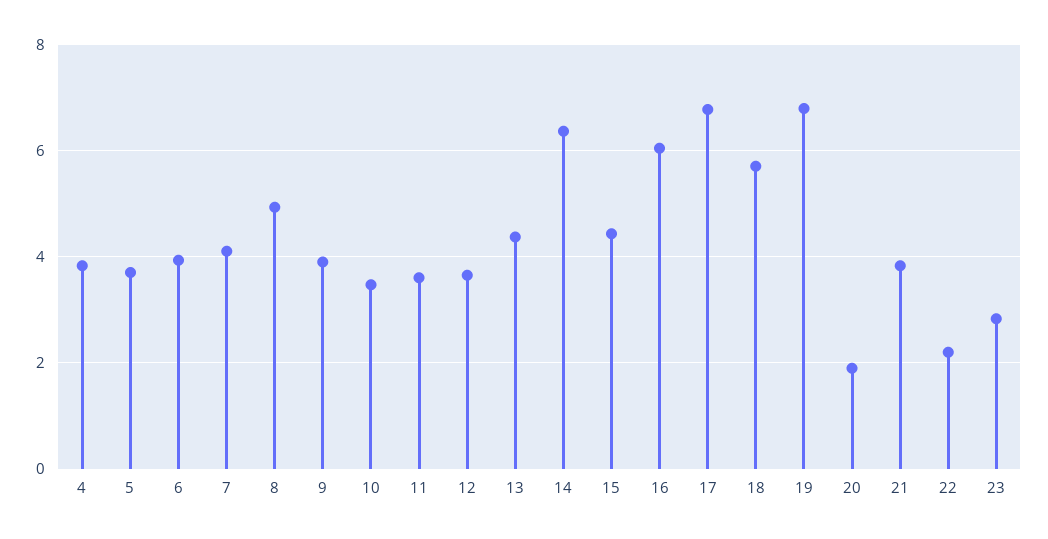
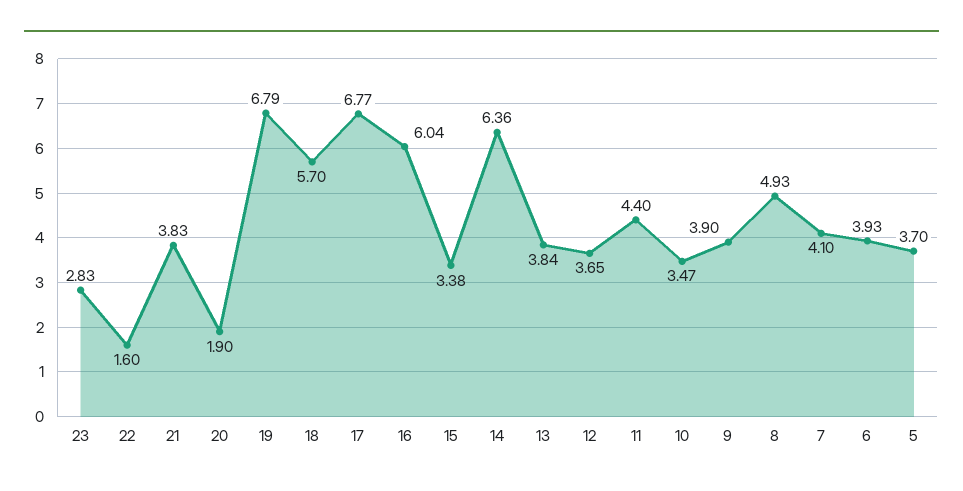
  {
-   "4": 3.8,
    "5": 3.7,
    "6": 3.93,
    "7": 4.1,
    "8": 4.93,
    "9": 3.9,
    "10": 3.47,
-   "11": 3.6,
+   "11": 4.4,
    "12": 3.65,
-   "13": 4.4,
+   "13": 3.84,
    "14": 6.36,
-   "15": 4.4,
+   "15": 3.38,
    "16": 6.04,
    "17": 6.77,
    "18": 5.7,
    "19": 6.79,
    "20": 1.9,
    "21": 3.83,
-   "22": 2.2,
+   "22": 1.6,
    "23": 2.83
  }

